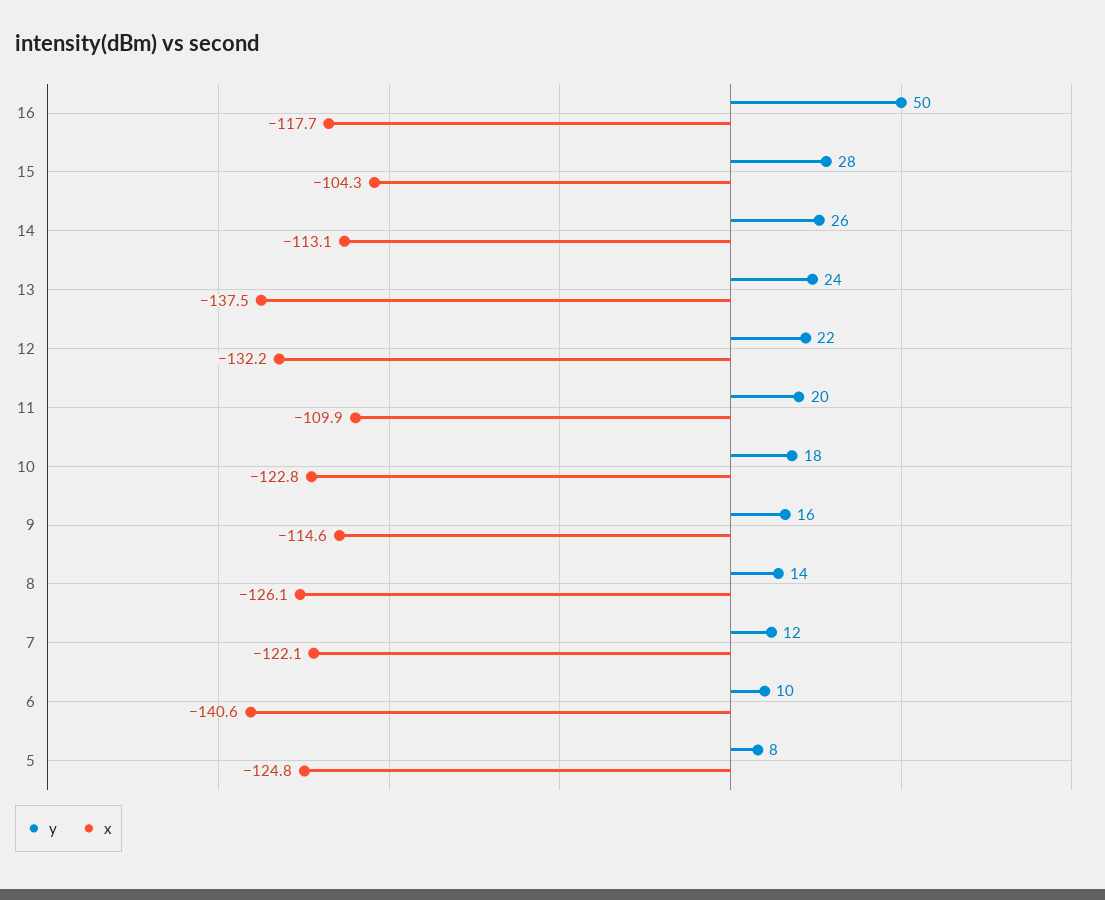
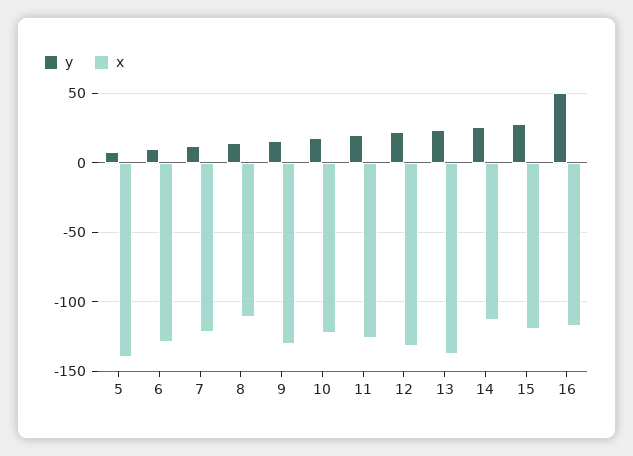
  {
    "y": {
      "16": 50,
      "15": 28,
      "14": 26,
      "13": 24,
      "12": 22,
      "11": 20,
      "10": 18,
      "9": 16,
      "8": 14,
      "7": 12,
      "6": 10,
      "5": 8
    },
    "x": {
      "16": -117.7,
-     "15": -104.3,
+     "15": -120,
      "14": -113.1,
      "13": -137.5,
      "12": -132.2,
-     "11": -109.9,
+     "11": -125,
      "10": -122.8,
-     "9": -114.6,
+     "9": -130,
-     "8": -126.1,
+     "8": -110,
      "7": -122.1,
-     "6": -140.6,
+     "6": -130,
-     "5": -124.8
+     "5": -140
    }
  }

